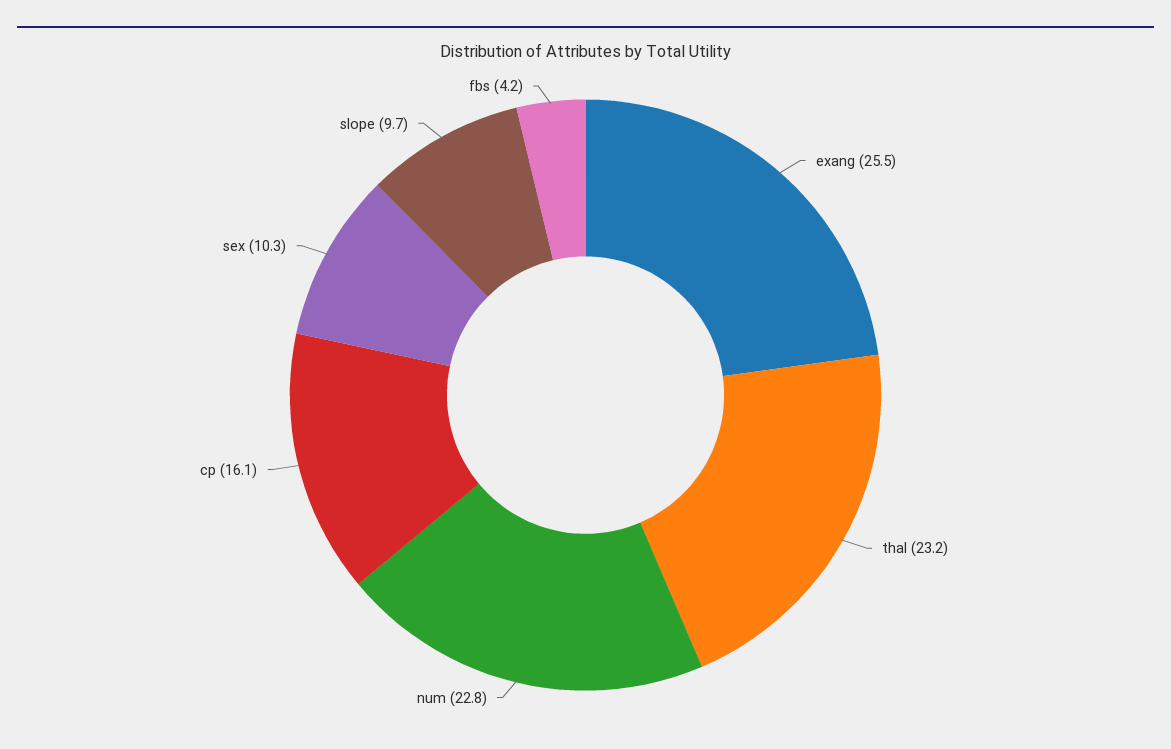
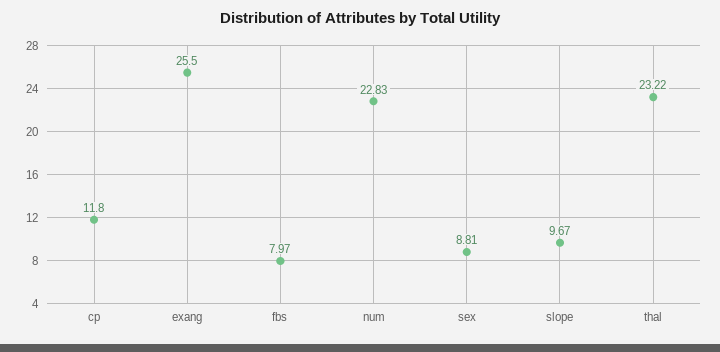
  {
    "exang": 25.5,
    "thal": 23.22,
    "num": 22.83,
-   "cp": 16.1,
+   "cp": 11.8,
-   "sex": 10.3,
+   "sex": 8.81,
    "slope": 9.67,
-   "fbs": 4.2
+   "fbs": 7.97
  }

